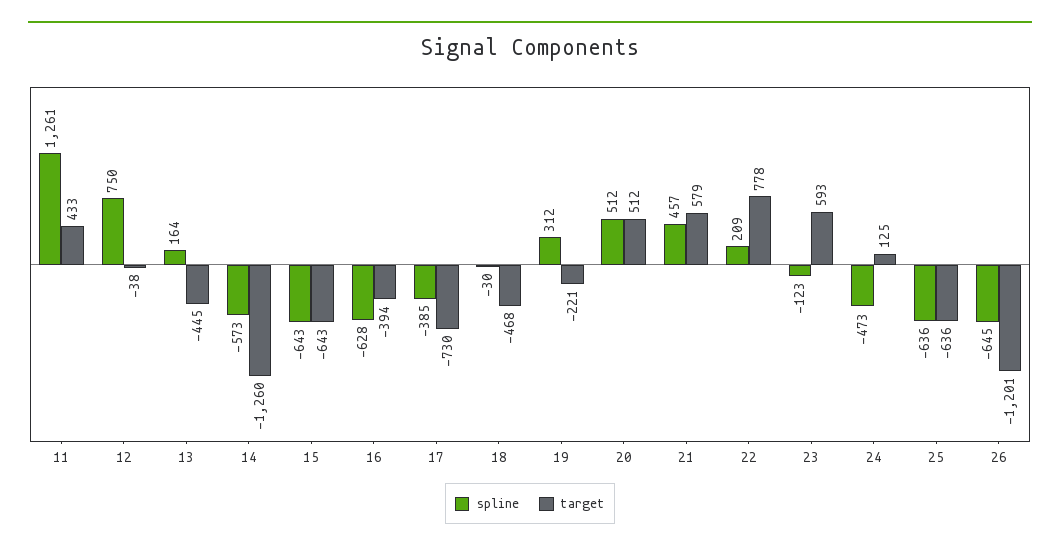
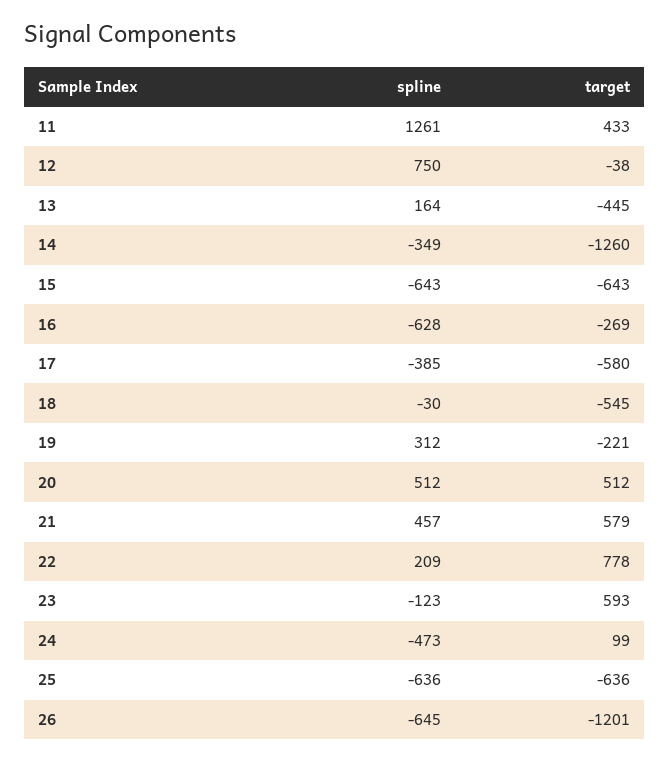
  {
    "spline": {
      "11": 1261,
      "12": 750,
      "13": 164,
-     "14": -573,
+     "14": -349,
      "15": -643,
      "16": -628,
      "17": -385,
      "18": -30,
      "19": 312,
      "20": 512,
      "21": 457,
      "22": 209,
      "23": -123,
      "24": -473,
      "25": -636,
      "26": -645
    },
    "target": {
      "11": 433,
      "12": -38,
      "13": -445,
      "14": -1260,
      "15": -643,
-     "16": -394,
+     "16": -269,
-     "17": -730,
+     "17": -580,
-     "18": -468,
+     "18": -545,
      "19": -221,
      "20": 512,
      "21": 579,
      "22": 778,
      "23": 593,
-     "24": 125,
+     "24": 99,
      "25": -636,
      "26": -1201
    }
  }

